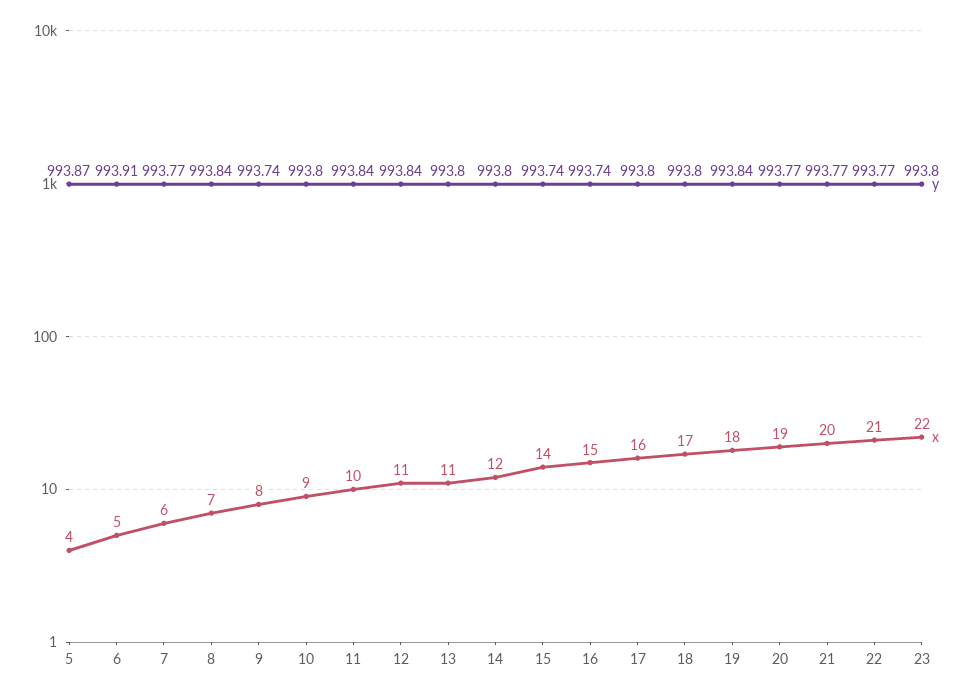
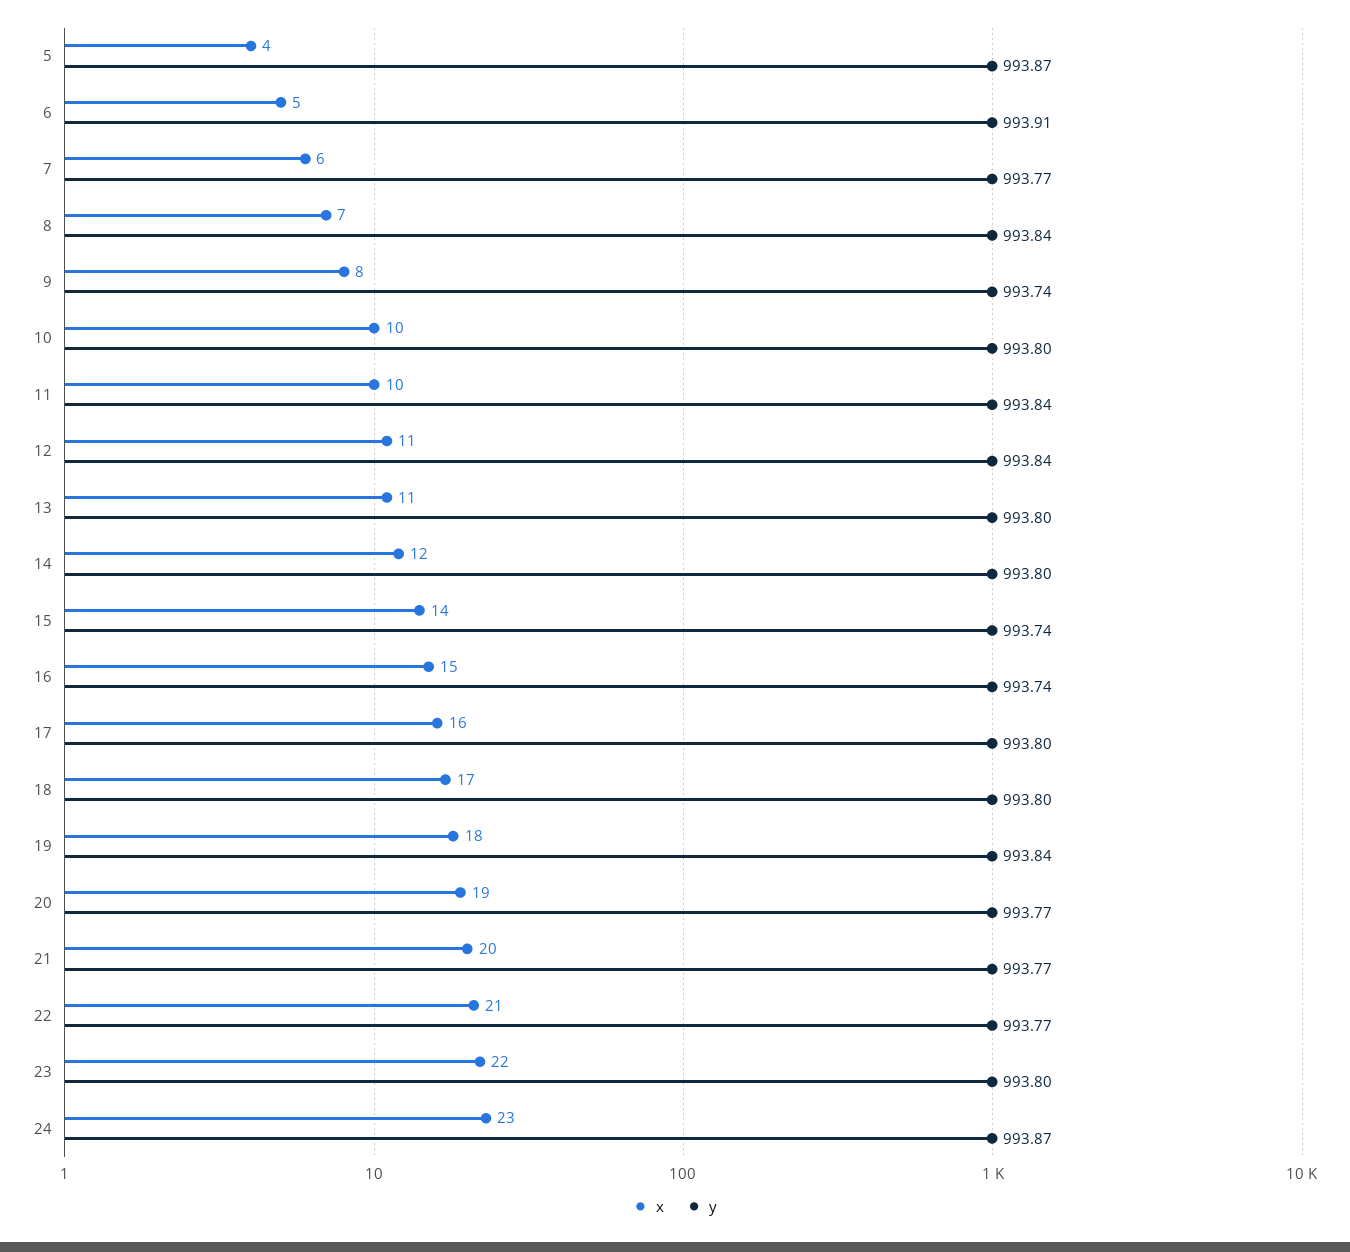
  {
    "y": {
      "5": 993.87,
      "6": 993.91,
      "7": 993.77,
      "8": 993.84,
      "9": 993.74,
      "10": 993.8,
      "11": 993.84,
      "12": 993.84,
      "13": 993.8,
      "14": 993.8,
      "15": 993.74,
      "16": 993.74,
      "17": 993.8,
      "18": 993.8,
      "19": 993.84,
      "20": 993.77,
      "21": 993.77,
      "22": 993.77,
-     "23": 993.8
+     "23": 993.8,
+     "24": 993.87
    },
    "x": {
      "5": 4,
      "6": 5,
      "7": 6,
      "8": 7,
      "9": 8,
-     "10": 9,
+     "10": 10,
      "11": 10,
      "12": 11,
      "13": 11,
      "14": 12,
      "15": 14,
      "16": 15,
      "17": 16,
      "18": 17,
      "19": 18,
      "20": 19,
      "21": 20,
      "22": 21,
-     "23": 22
+     "23": 22,
+     "24": 23
    }
  }

